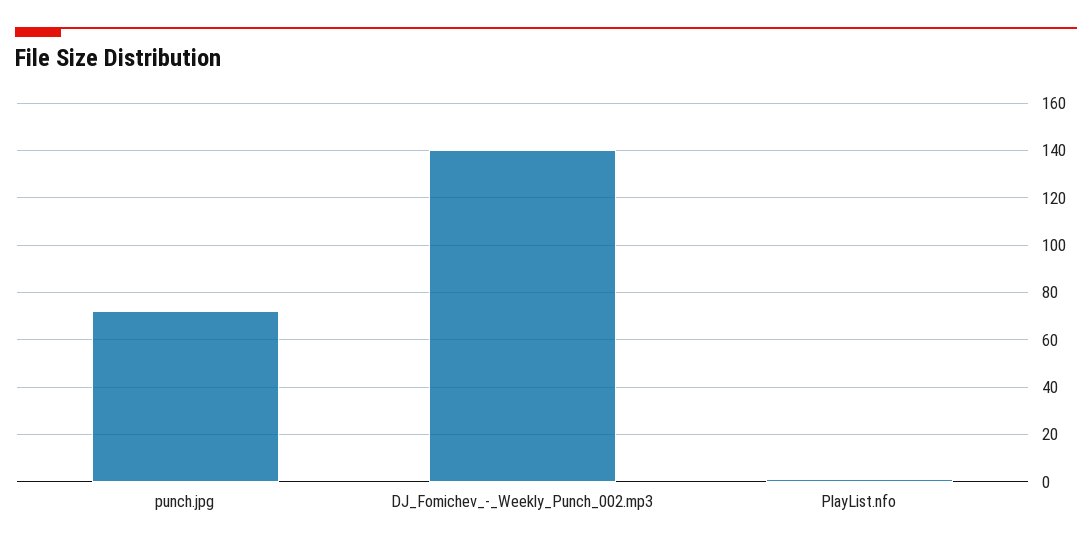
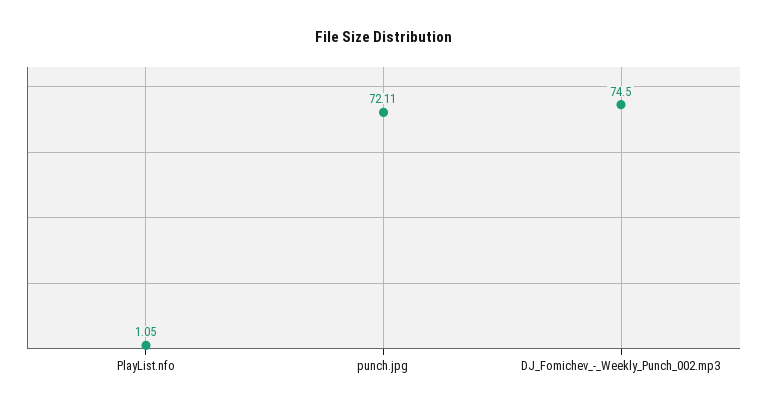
  {
    "punch.jpg": 72.11,
-   "DJ_Fomichev_-_Weekly_Punch_002.mp3": 140,
+   "DJ_Fomichev_-_Weekly_Punch_002.mp3": 74.5,
    "PlayList.nfo": 1.05
  }

